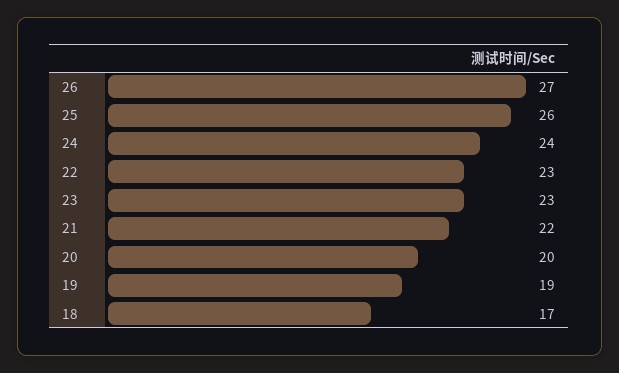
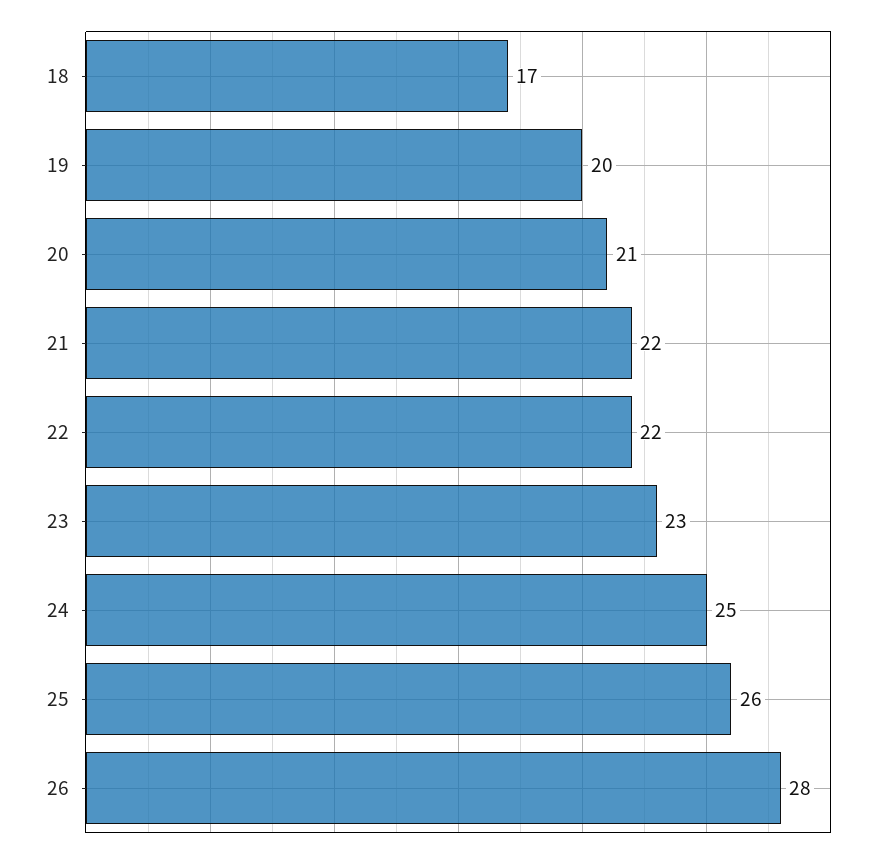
  {
-   "26": 27,
+   "26": 28,
    "25": 26,
-   "24": 24,
+   "24": 25,
-   "22": 23,
+   "22": 22,
    "23": 23,
    "21": 22,
-   "20": 20,
+   "20": 21,
-   "19": 19,
+   "19": 20,
    "18": 17
  }

